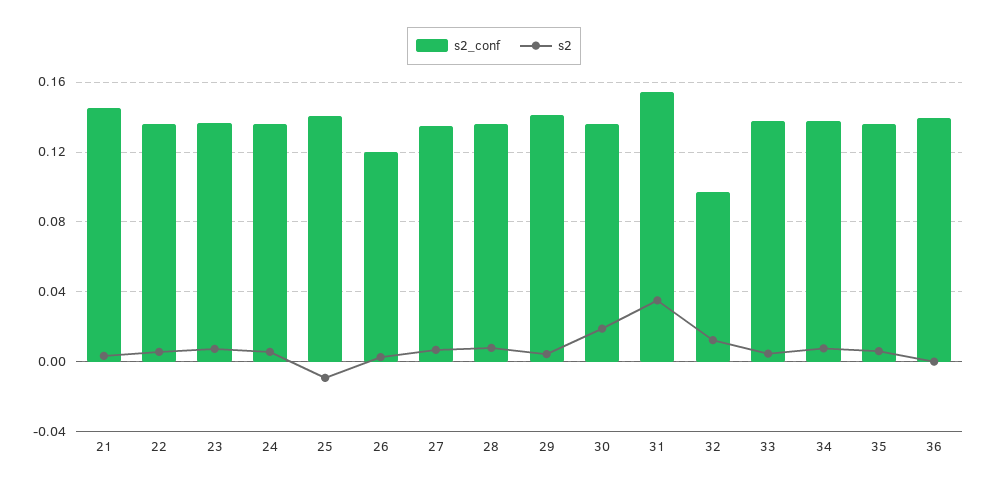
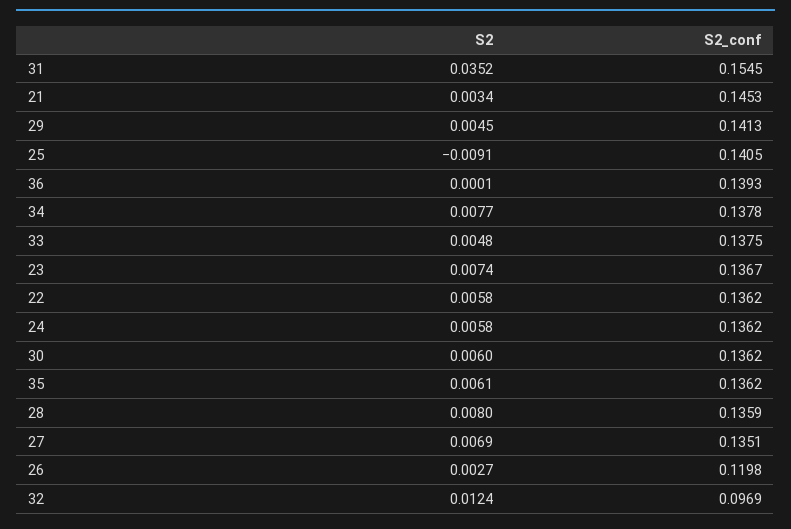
  {
    "s2_conf": {
      "21": 0.1453,
      "22": 0.1362,
      "23": 0.1367,
      "24": 0.1362,
      "25": 0.1405,
      "26": 0.1198,
      "27": 0.1351,
      "28": 0.1359,
      "29": 0.1413,
      "30": 0.1362,
      "31": 0.1545,
      "32": 0.0969,
      "33": 0.1375,
      "34": 0.1378,
      "35": 0.1362,
      "36": 0.1393
    },
    "s2": {
      "21": 0.0034,
      "22": 0.0058,
      "23": 0.0074,
      "24": 0.0058,
      "25": -0.0091,
      "26": 0.0027,
      "27": 0.0069,
      "28": 0.008,
      "29": 0.0045,
-     "30": 0.02,
+     "30": 0.006,
      "31": 0.0352,
      "32": 0.0124,
      "33": 0.0048,
      "34": 0.0077,
      "35": 0.0061,
      "36": 0.0001
    }
  }

